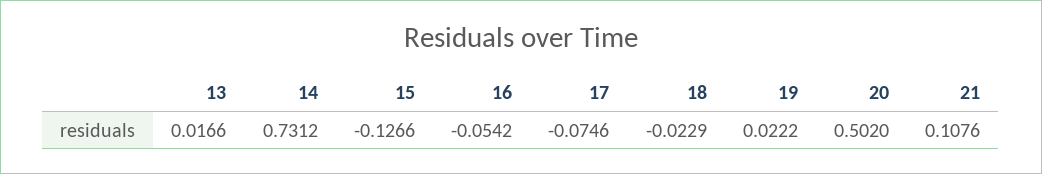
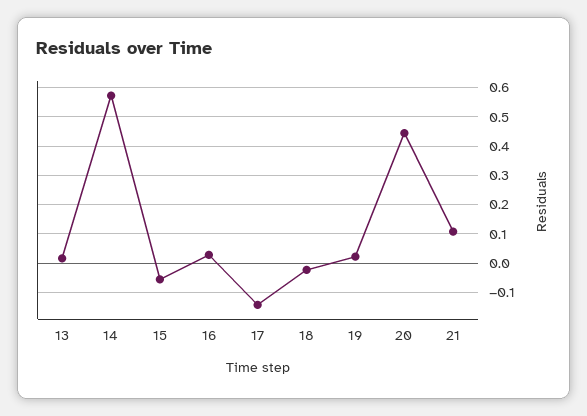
  {
    "13": 0.0166,
-   "14": 0.7312,
+   "14": 0.575,
-   "15": -0.1266,
+   "15": -0.05,
-   "16": -0.0542,
+   "16": 0.025,
-   "17": -0.0746,
+   "17": -0.15,
    "18": -0.0229,
    "19": 0.0222,
-   "20": 0.502,
+   "20": 0.45,
    "21": 0.1076
  }

